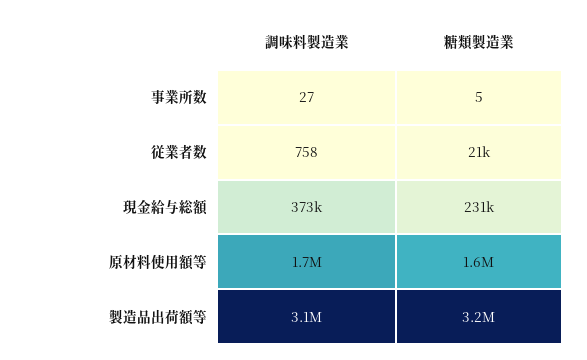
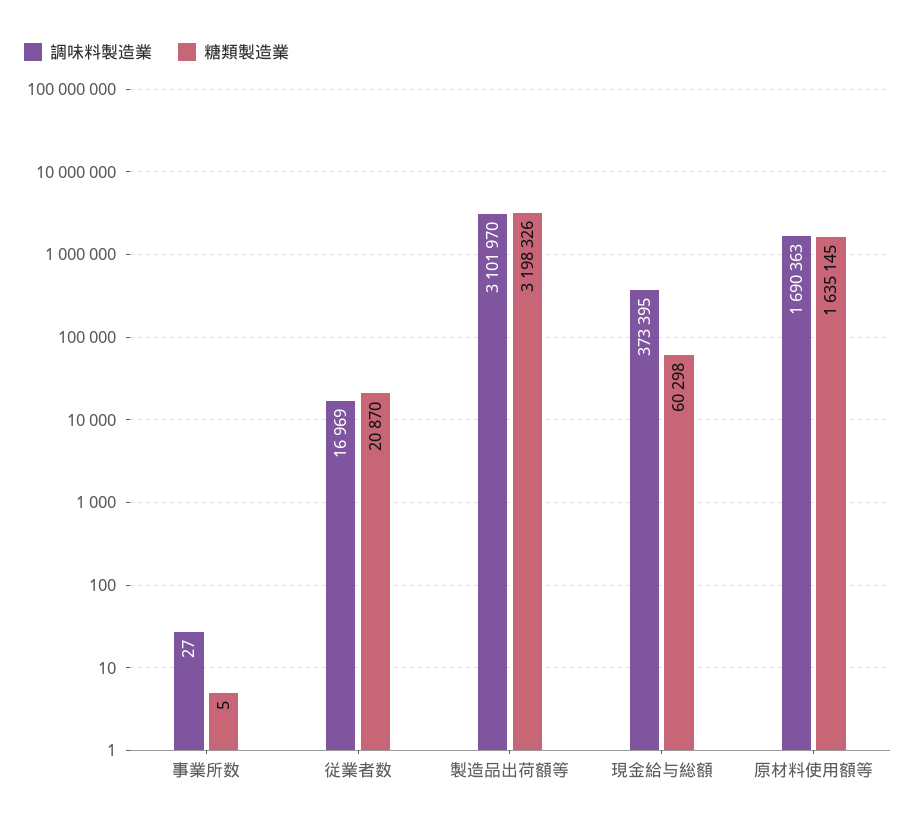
  {
    "調味料製造業": {
      "事業所数": 27,
-     "従業者数": 758,
+     "従業者数": 16969,
      "現金給与総額": 373395,
      "原材料使用額等": 1690363,
      "製造品出荷額等": 3101970
    },
    "糖類製造業": {
      "事業所数": 5,
      "従業者数": 20870,
-     "現金給与総額": 231000,
+     "現金給与総額": 60298,
      "原材料使用額等": 1635145,
      "製造品出荷額等": 3198326
    }
  }

